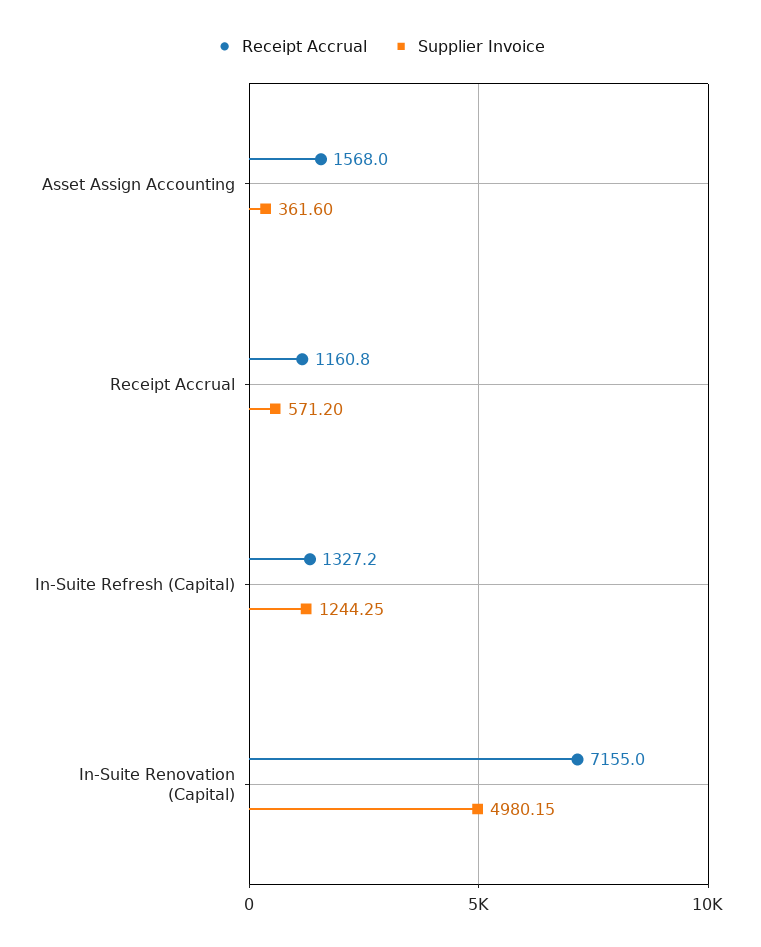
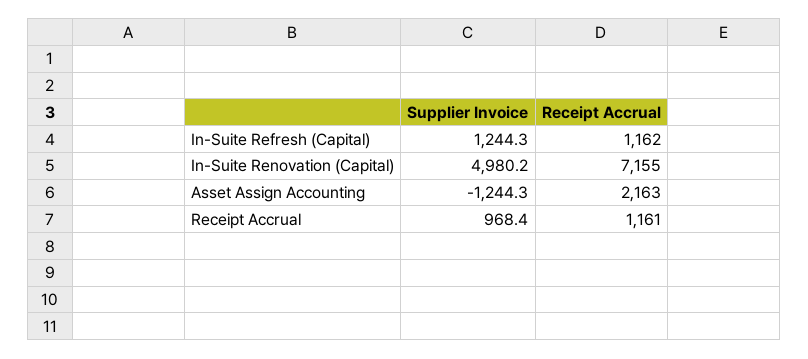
  {
    "Receipt Accrual": {
-     "Asset Assign Accounting": 1568,
+     "Asset Assign Accounting": 2163,
      "Receipt Accrual": 1160.8,
-     "In-Suite Refresh (Capital)": 1327.2,
+     "In-Suite Refresh (Capital)": 1162,
      "In-Suite Renovation (Capital)": 7155
    },
    "Supplier Invoice": {
-     "Asset Assign Accounting": 361.6,
+     "Asset Assign Accounting": -1244.3,
-     "Receipt Accrual": 571.2,
+     "Receipt Accrual": 968.4,
      "In-Suite Refresh (Capital)": 1244.25,
      "In-Suite Renovation (Capital)": 4980.15
    }
  }

